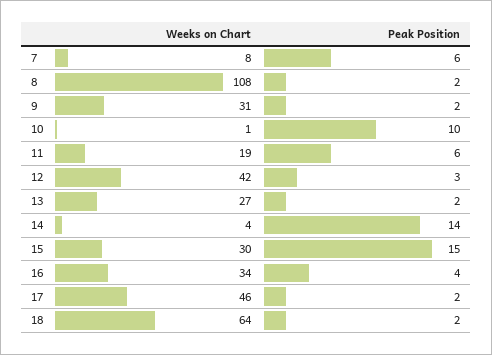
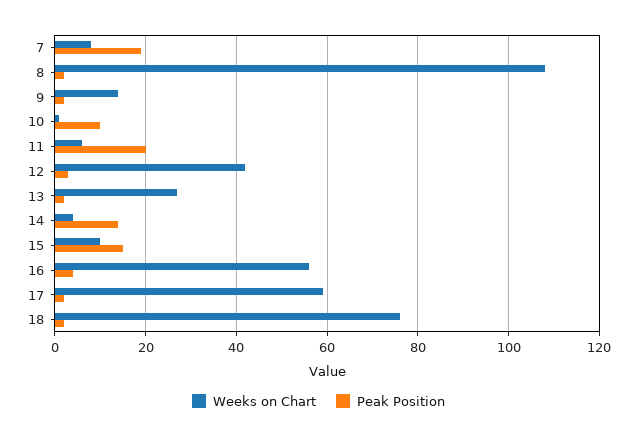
  {
    "Weeks on Chart": {
      "7": 8,
      "8": 108,
-     "9": 31,
+     "9": 15,
      "10": 1,
-     "11": 19,
+     "11": 5,
      "12": 42,
      "13": 27,
      "14": 4,
-     "15": 30,
+     "15": 10,
-     "16": 34,
+     "16": 55,
-     "17": 46,
+     "17": 60,
-     "18": 64
+     "18": 75
    },
    "Peak Position": {
-     "7": 6,
+     "7": 20,
      "8": 2,
      "9": 2,
      "10": 10,
-     "11": 6,
+     "11": 20,
      "12": 3,
      "13": 2,
      "14": 14,
      "15": 15,
      "16": 4,
      "17": 2,
      "18": 2
    }
  }

